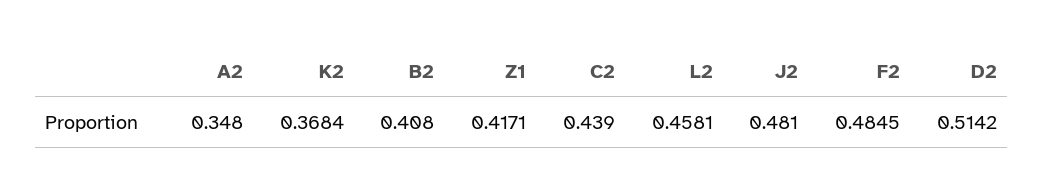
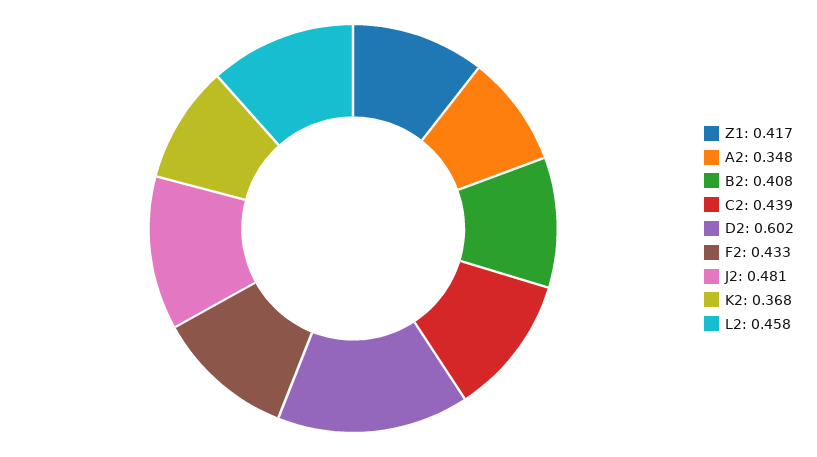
  {
    "A2": 0.348,
    "K2": 0.3684,
    "B2": 0.408,
    "Z1": 0.4171,
    "C2": 0.439,
    "L2": 0.4581,
    "J2": 0.481,
-   "F2": 0.4845,
+   "F2": 0.433,
-   "D2": 0.5142
+   "D2": 0.602
  }

